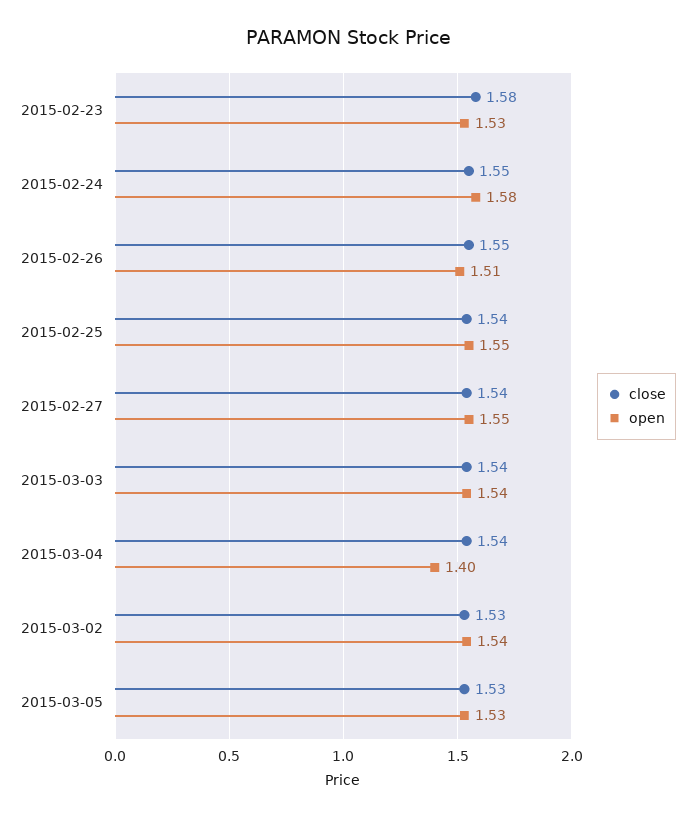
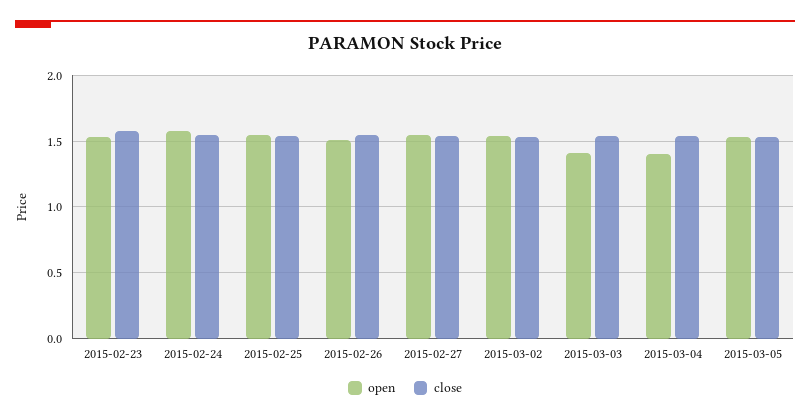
  {
    "close": {
      "2015-02-23": 1.58,
      "2015-02-24": 1.55,
      "2015-02-26": 1.55,
      "2015-02-25": 1.54,
      "2015-02-27": 1.54,
      "2015-03-03": 1.54,
      "2015-03-04": 1.54,
      "2015-03-02": 1.53,
      "2015-03-05": 1.53
    },
    "open": {
      "2015-02-23": 1.53,
      "2015-02-24": 1.58,
      "2015-02-26": 1.51,
      "2015-02-25": 1.55,
      "2015-02-27": 1.55,
-     "2015-03-03": 1.54,
+     "2015-03-03": 1.4,
      "2015-03-04": 1.4,
      "2015-03-02": 1.54,
      "2015-03-05": 1.53
    }
  }

